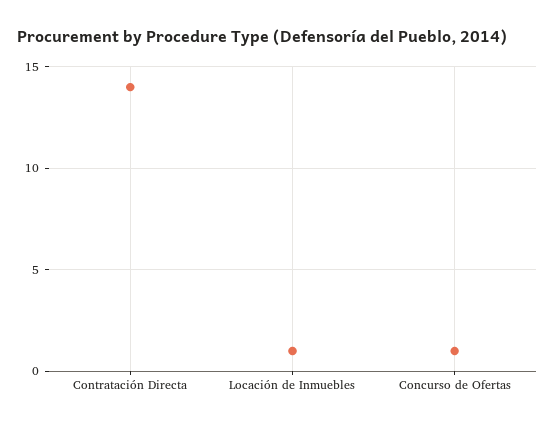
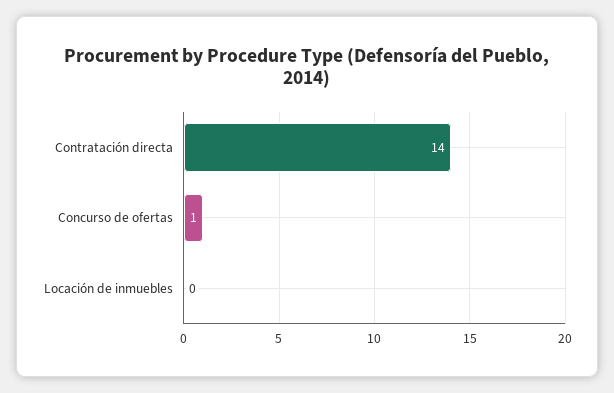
  {
    "Contratación Directa": 14,
-   "Locación de Inmuebles": 1,
+   "Locación de Inmuebles": 0,
    "Concurso de Ofertas": 1
  }

